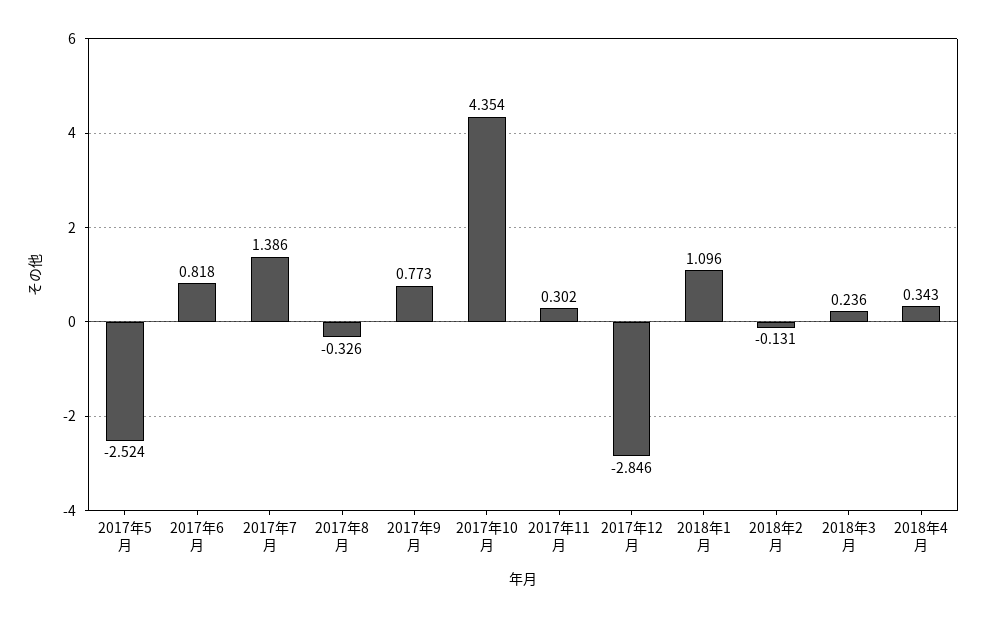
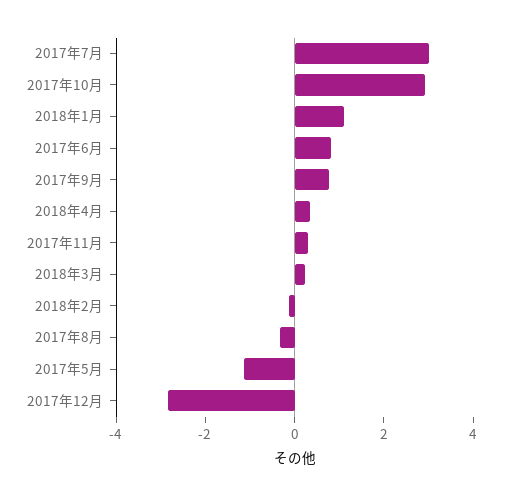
  {
-   "2017年5月": -2.524,
+   "2017年5月": -1,
    "2017年6月": 0.818,
-   "2017年7月": 1.386,
+   "2017年7月": 3,
    "2017年8月": -0.326,
    "2017年9月": 0.773,
-   "2017年10月": 4.354,
+   "2017年10月": 3,
    "2017年11月": 0.302,
    "2017年12月": -2.846,
    "2018年1月": 1.096,
    "2018年2月": -0.131,
    "2018年3月": 0.236,
    "2018年4月": 0.343
  }

